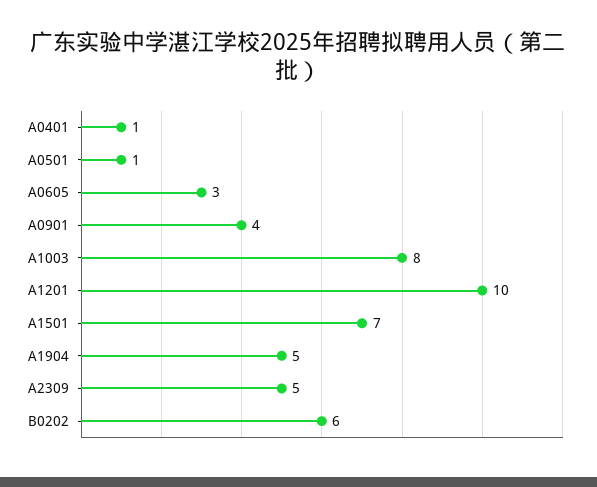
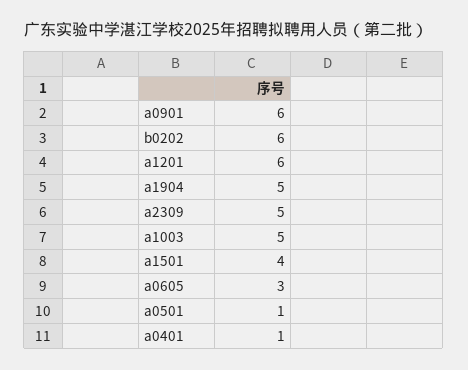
  {
    "A0401": 1,
    "A0501": 1,
    "A0605": 3,
-   "A0901": 4,
+   "A0901": 6,
-   "A1003": 8,
+   "A1003": 5,
-   "A1201": 10,
+   "A1201": 6,
-   "A1501": 7,
+   "A1501": 4,
    "A1904": 5,
    "A2309": 5,
    "B0202": 6
  }

